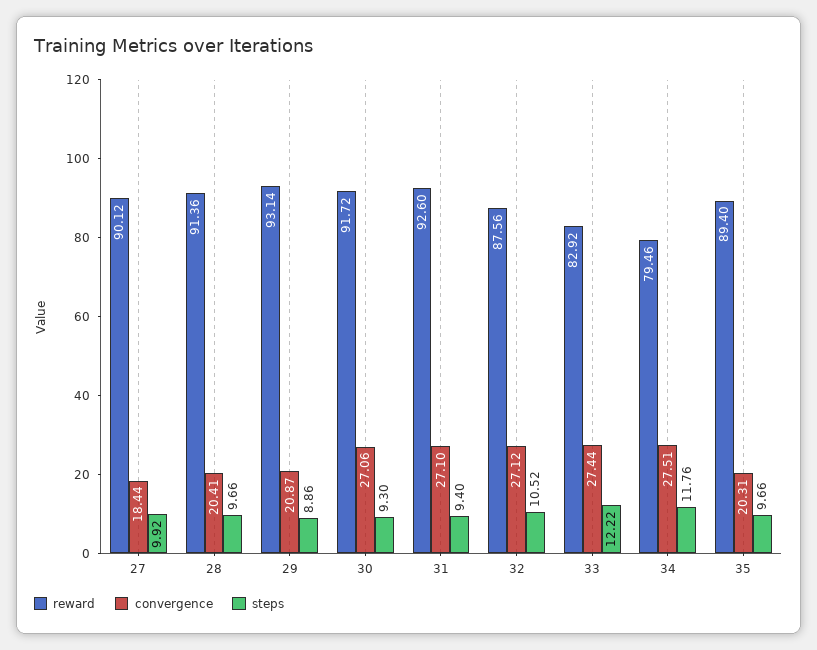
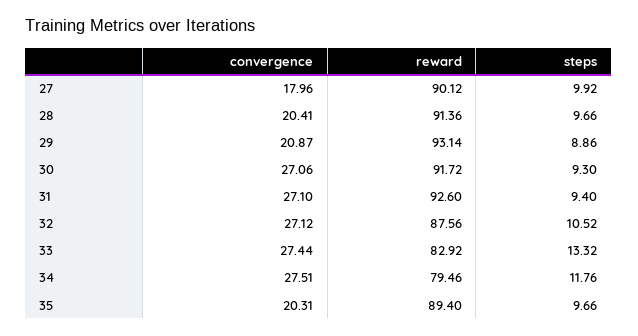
  {
    "reward": {
      "27": 90.12,
      "28": 91.36,
      "29": 93.14,
      "30": 91.72,
      "31": 92.6,
      "32": 87.56,
      "33": 82.92,
      "34": 79.46,
      "35": 89.4
    },
    "convergence": {
-     "27": 18.44,
+     "27": 17.96,
      "28": 20.41,
      "29": 20.87,
      "30": 27.06,
      "31": 27.1,
      "32": 27.12,
      "33": 27.44,
      "34": 27.51,
      "35": 20.31
    },
    "steps": {
      "27": 9.92,
      "28": 9.66,
      "29": 8.86,
      "30": 9.3,
      "31": 9.4,
      "32": 10.52,
-     "33": 12.22,
+     "33": 13.32,
      "34": 11.76,
      "35": 9.66
    }
  }

